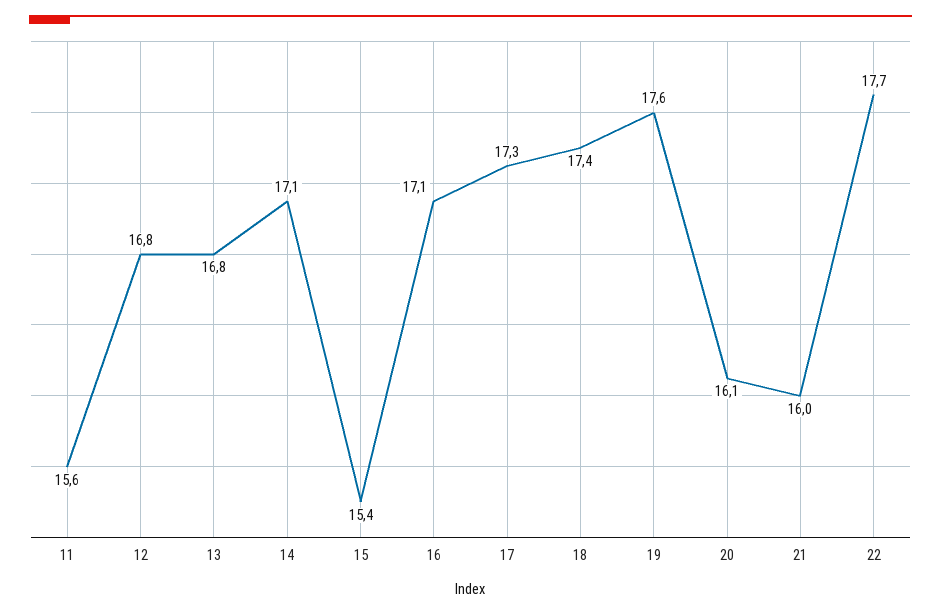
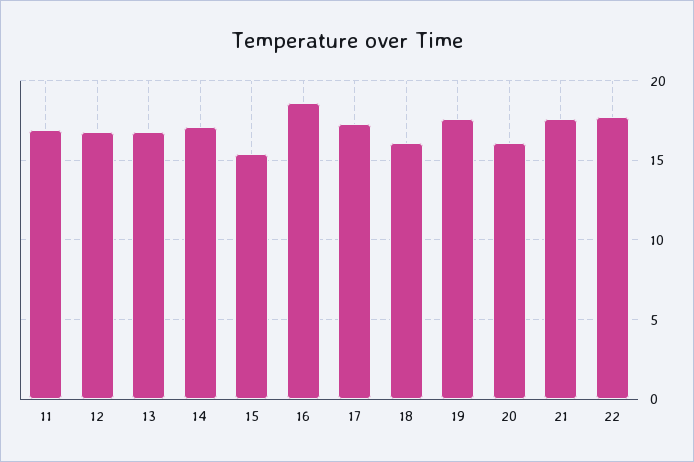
  {
-   "11": 15.6,
+   "11": 17,
    "12": 16.8,
    "13": 16.8,
    "14": 17.1,
    "15": 15.4,
-   "16": 17.1,
+   "16": 18.5,
    "17": 17.3,
-   "18": 17.4,
+   "18": 16,
    "19": 17.6,
    "20": 16.1,
-   "21": 16,
+   "21": 17.5,
    "22": 17.7
  }

